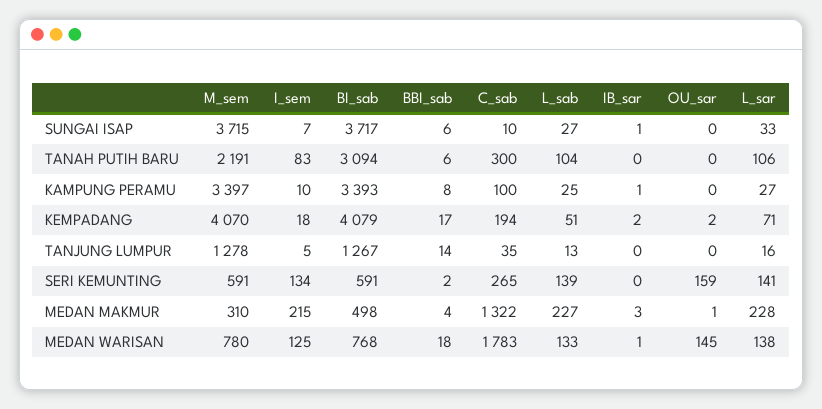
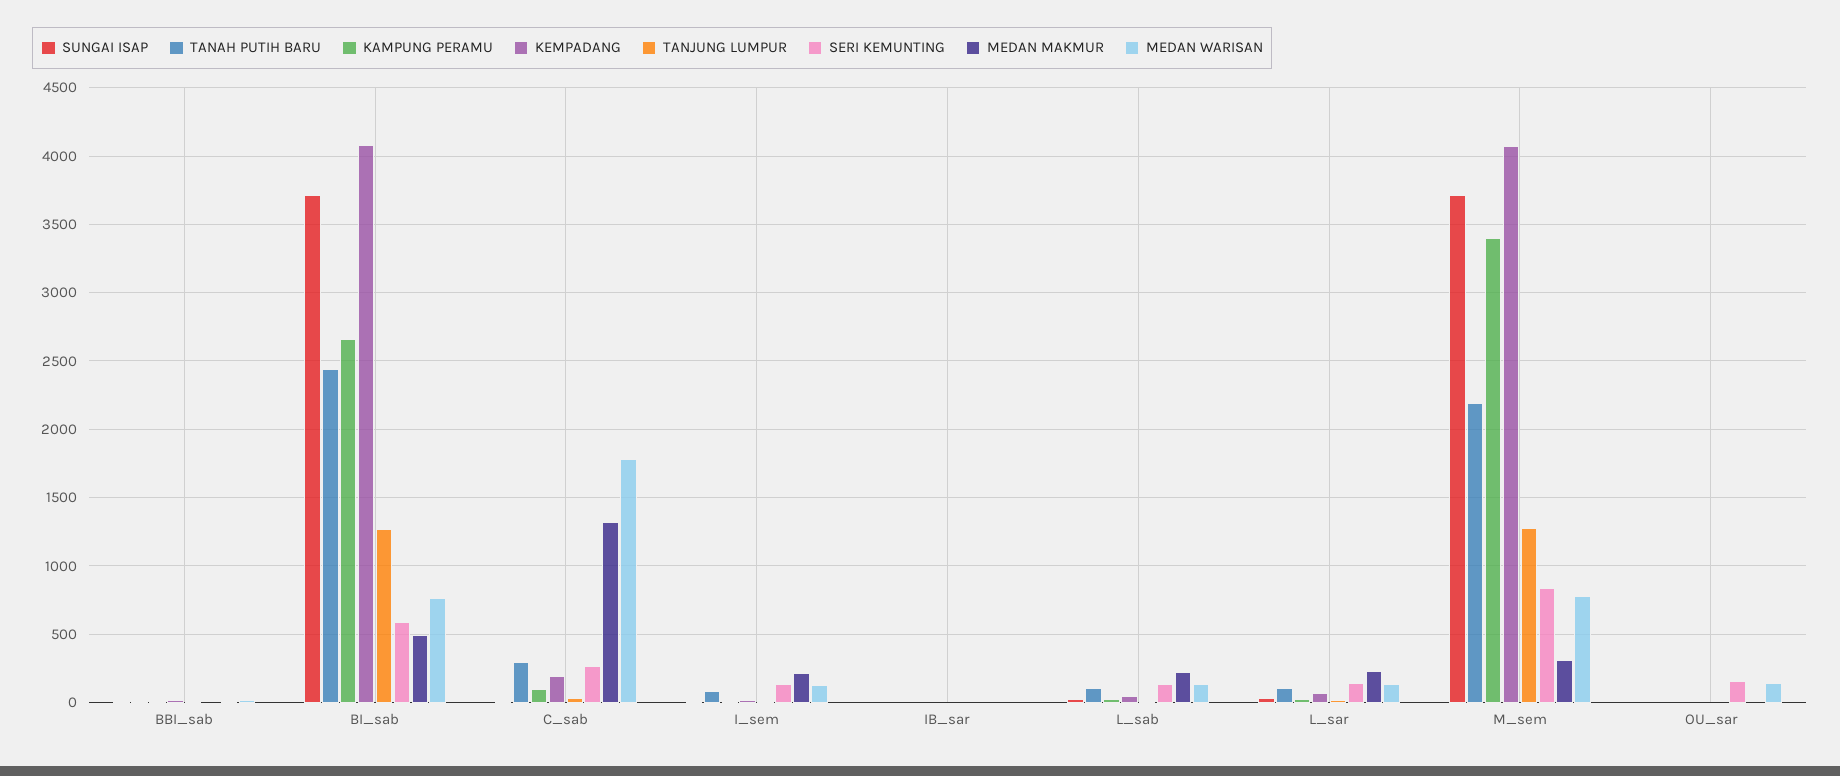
  {
    "SUNGAI ISAP": {
      "M_sem": 3715,
      "I_sem": 7,
      "BI_sab": 3717,
      "BBI_sab": 6,
      "C_sab": 10,
      "L_sab": 27,
      "IB_sar": 1,
      "OU_sar": 0,
      "L_sar": 33
    },
    "TANAH PUTIH BARU": {
      "M_sem": 2191,
      "I_sem": 83,
-     "BI_sab": 3094,
+     "BI_sab": 2450,
      "BBI_sab": 6,
      "C_sab": 300,
      "L_sab": 104,
      "IB_sar": 0,
      "OU_sar": 0,
      "L_sar": 106
    },
    "KAMPUNG PERAMU": {
      "M_sem": 3397,
      "I_sem": 10,
-     "BI_sab": 3393,
+     "BI_sab": 2650,
      "BBI_sab": 8,
      "C_sab": 100,
      "L_sab": 25,
      "IB_sar": 1,
      "OU_sar": 0,
      "L_sar": 27
    },
    "KEMPADANG": {
      "M_sem": 4070,
      "I_sem": 18,
      "BI_sab": 4079,
      "BBI_sab": 17,
      "C_sab": 194,
      "L_sab": 51,
      "IB_sar": 2,
      "OU_sar": 2,
      "L_sar": 71
    },
    "TANJUNG LUMPUR": {
      "M_sem": 1278,
      "I_sem": 5,
      "BI_sab": 1267,
      "BBI_sab": 14,
      "C_sab": 35,
      "L_sab": 13,
      "IB_sar": 0,
      "OU_sar": 0,
      "L_sar": 16
    },
    "SERI KEMUNTING": {
-     "M_sem": 591,
+     "M_sem": 850,
      "I_sem": 134,
      "BI_sab": 591,
      "BBI_sab": 2,
      "C_sab": 265,
      "L_sab": 139,
      "IB_sar": 0,
      "OU_sar": 159,
      "L_sar": 141
    },
    "MEDAN MAKMUR": {
      "M_sem": 310,
      "I_sem": 215,
      "BI_sab": 498,
      "BBI_sab": 4,
      "C_sab": 1322,
      "L_sab": 227,
      "IB_sar": 3,
      "OU_sar": 1,
      "L_sar": 228
    },
    "MEDAN WARISAN": {
      "M_sem": 780,
      "I_sem": 125,
      "BI_sab": 768,
      "BBI_sab": 18,
      "C_sab": 1783,
      "L_sab": 133,
      "IB_sar": 1,
      "OU_sar": 145,
      "L_sar": 138
    }
  }

